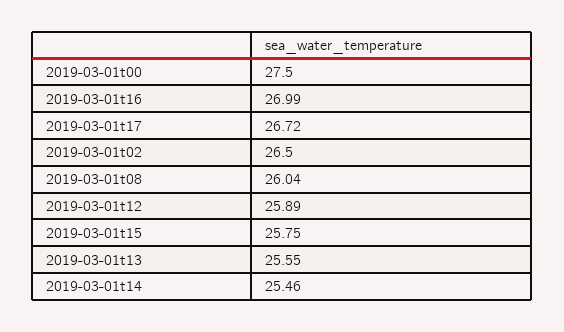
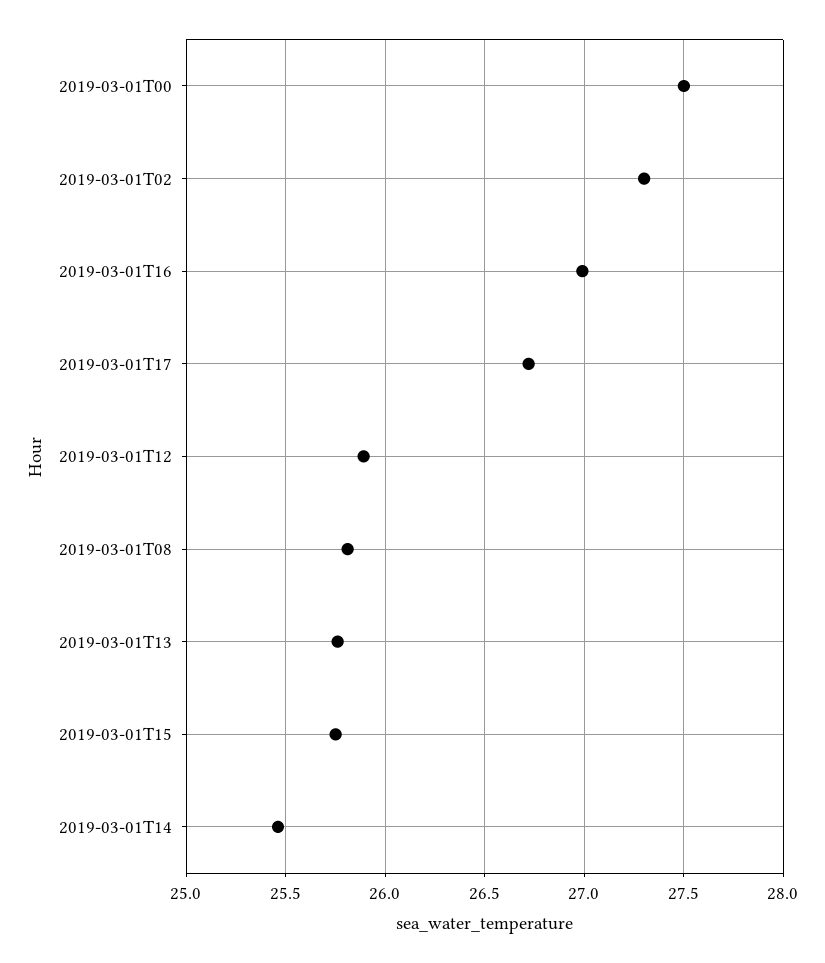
  {
    "2019-03-01t00": 27.5,
    "2019-03-01t16": 26.99,
    "2019-03-01t17": 26.72,
-   "2019-03-01t02": 26.5,
+   "2019-03-01t02": 27.3,
-   "2019-03-01t08": 26.04,
+   "2019-03-01t08": 25.8,
    "2019-03-01t12": 25.89,
    "2019-03-01t15": 25.75,
-   "2019-03-01t13": 25.55,
+   "2019-03-01t13": 25.75,
    "2019-03-01t14": 25.46
  }

